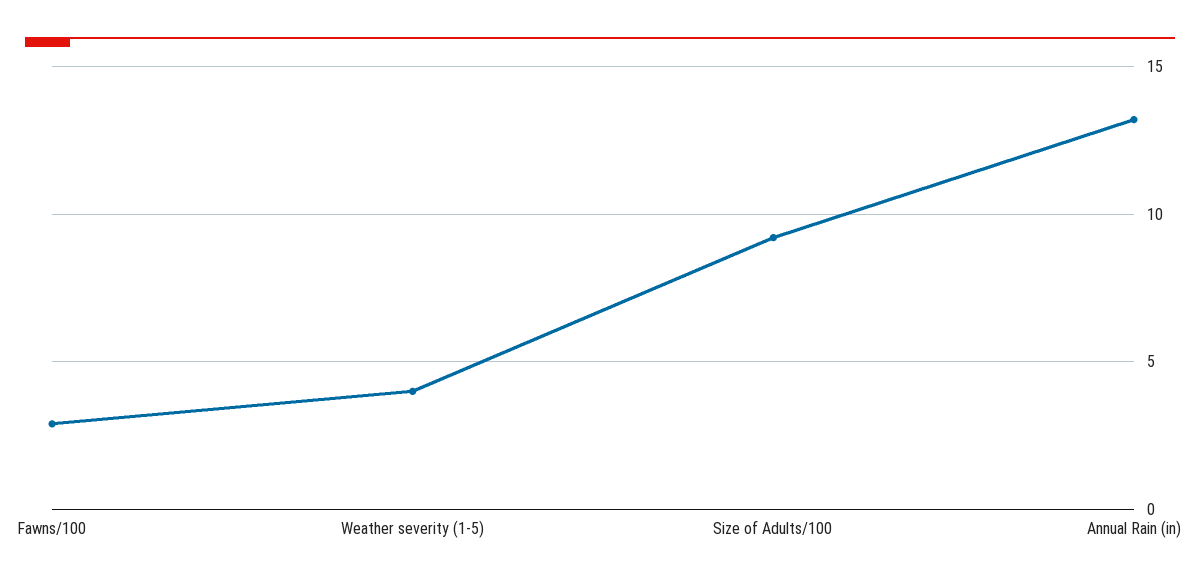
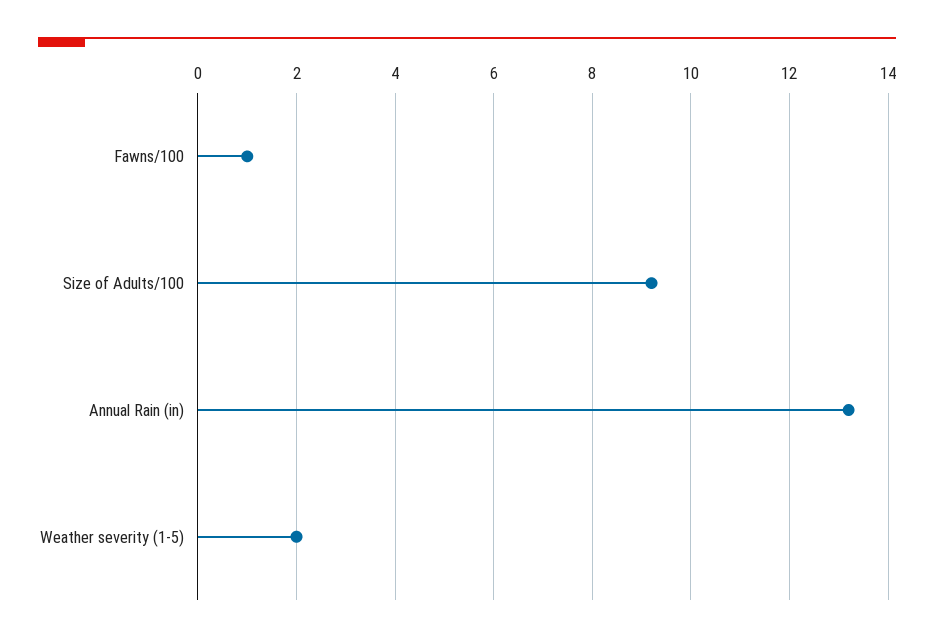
  {
-   "Fawns/100": 3,
+   "Fawns/100": 1,
-   "Weather severity (1-5)": 4,
+   "Weather severity (1-5)": 2,
    "Size of Adults/100": 9,
    "Annual Rain (in)": 13
  }

